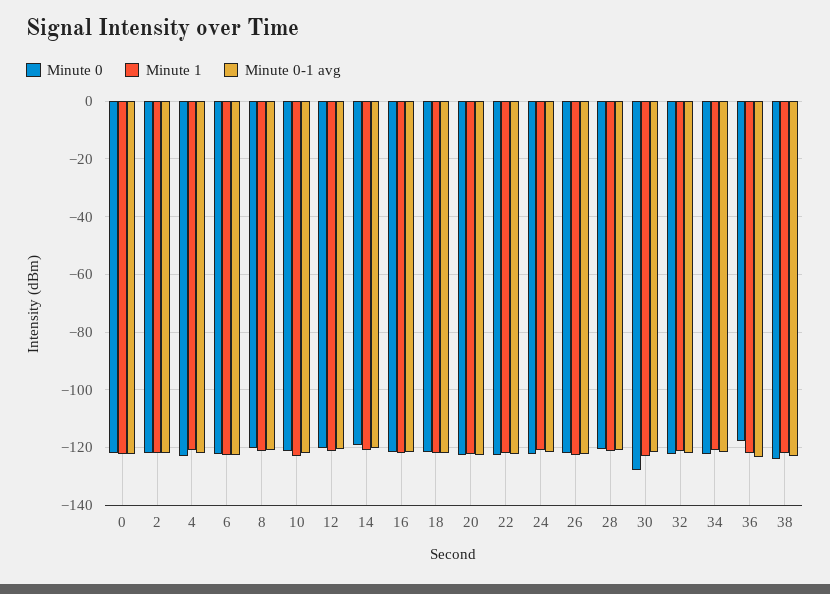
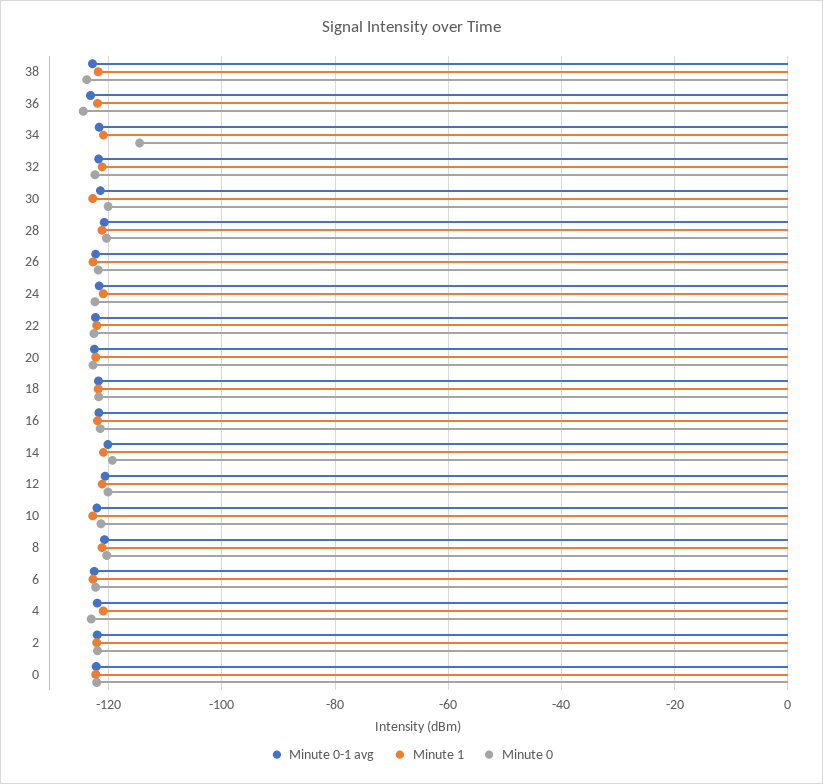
  {
    "Minute 0": {
      "0": -122,
      "2": -122,
      "4": -124,
      "6": -122,
      "8": -120,
      "10": -122,
      "12": -120,
      "14": -120,
      "16": -122,
      "18": -122,
      "20": -122,
      "22": -122,
      "24": -122,
      "26": -122,
      "28": -120,
-     "30": -127.5,
+     "30": -120,
      "32": -122,
-     "34": -122.5,
+     "34": -114,
-     "36": -117.5,
+     "36": -124,
      "38": -124
    },
    "Minute 1": {
      "0": -122,
      "2": -122,
      "4": -120,
      "6": -122,
      "8": -122,
      "10": -122,
      "12": -122,
      "14": -120,
      "16": -122,
      "18": -122,
      "20": -122,
      "22": -122,
      "24": -120,
      "26": -122,
      "28": -122,
      "30": -122,
      "32": -122,
      "34": -120,
      "36": -122,
      "38": -122
    },
    "Minute 0-1 avg": {
      "0": -122,
      "2": -122,
      "4": -122,
      "6": -122,
      "8": -120,
      "10": -122,
      "12": -120,
      "14": -120,
      "16": -122,
      "18": -122,
      "20": -122,
      "22": -122,
      "24": -122,
      "26": -122,
      "28": -120,
      "30": -122,
      "32": -122,
      "34": -122,
      "36": -124,
      "38": -122
    }
  }

